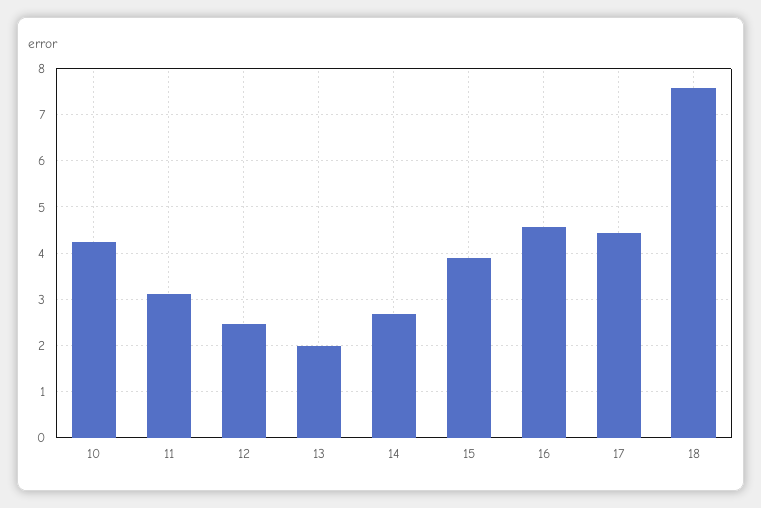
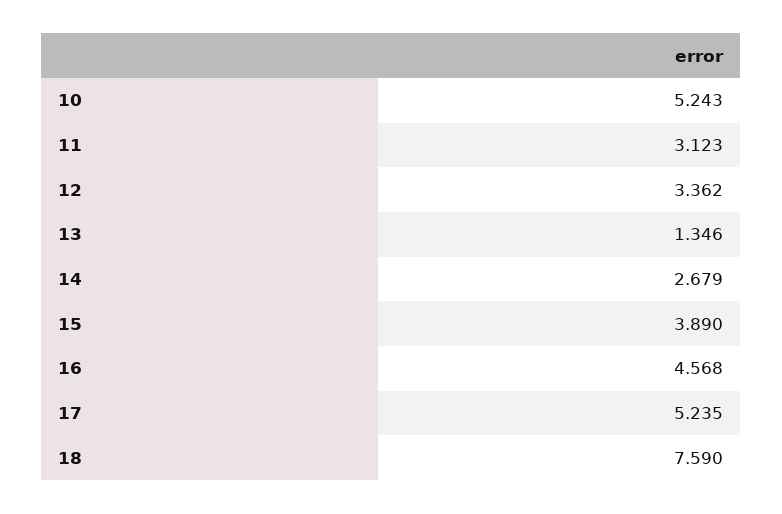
  {
-   "10": 4.2,
+   "10": 5.243,
    "11": 3.123,
-   "12": 2.4,
+   "12": 3.362,
-   "13": 2,
+   "13": 1.346,
    "14": 2.679,
    "15": 3.89,
    "16": 4.568,
-   "17": 4.4,
+   "17": 5.235,
    "18": 7.59
  }

